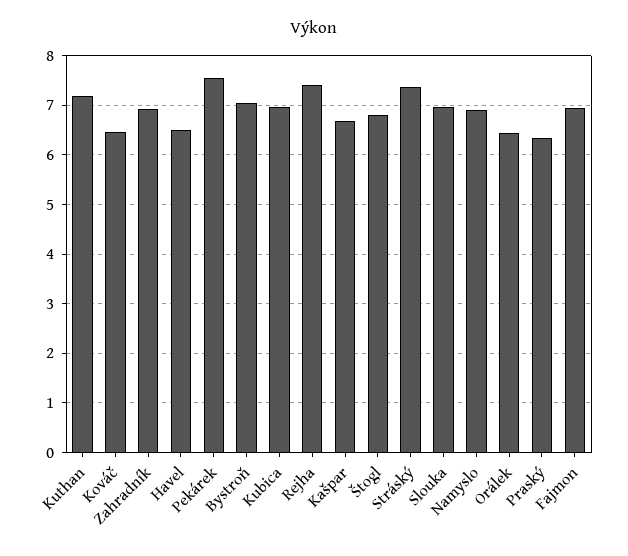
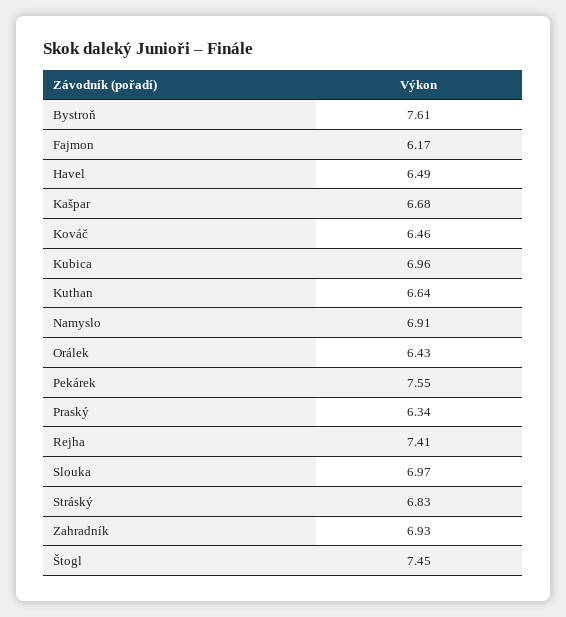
  {
-   "Kuthan": 7.2,
+   "Kuthan": 6.64,
    "Kováč": 6.46,
    "Zahradník": 6.93,
    "Havel": 6.49,
    "Pekárek": 7.55,
-   "Bystroň": 7,
+   "Bystroň": 7.61,
    "Kubica": 6.96,
    "Rejha": 7.41,
    "Kašpar": 6.68,
-   "Štogl": 6.8,
+   "Štogl": 7.45,
-   "Stráský": 7.4,
+   "Stráský": 6.83,
    "Slouka": 6.97,
    "Namyslo": 6.91,
    "Orálek": 6.43,
    "Praský": 6.34,
-   "Fajmon": 7
+   "Fajmon": 6.17
  }

